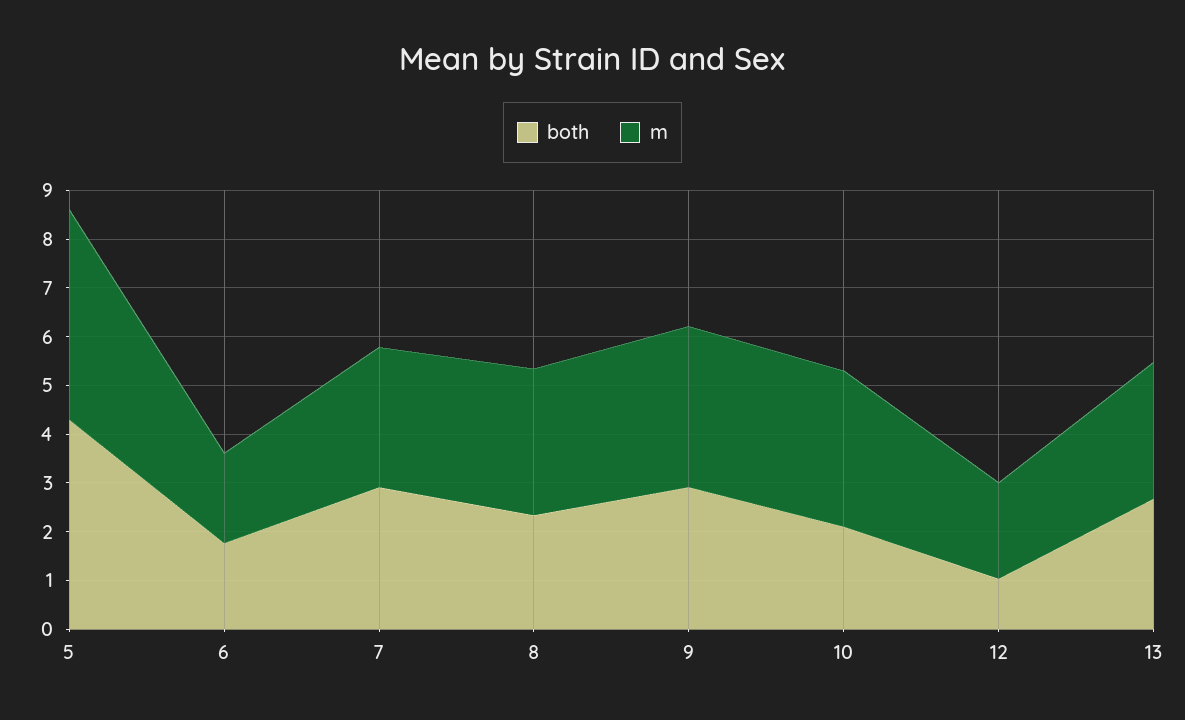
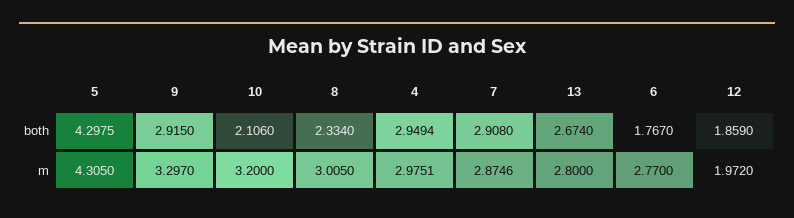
  {
    "both": {
      "5": 4.2975,
      "6": 1.767,
      "7": 2.908,
      "8": 2.334,
      "9": 2.915,
      "10": 2.106,
-     "12": 1,
+     "12": 1.859,
-     "13": 2.674
+     "13": 2.674,
+     "4": 2.9494
    },
    "m": {
      "5": 4.305,
-     "6": 1.8,
+     "6": 2.77,
      "7": 2.8746,
      "8": 3.005,
      "9": 3.297,
      "10": 3.2,
      "12": 1.972,
-     "13": 2.8
+     "13": 2.8,
+     "4": 2.9751
    }
  }

